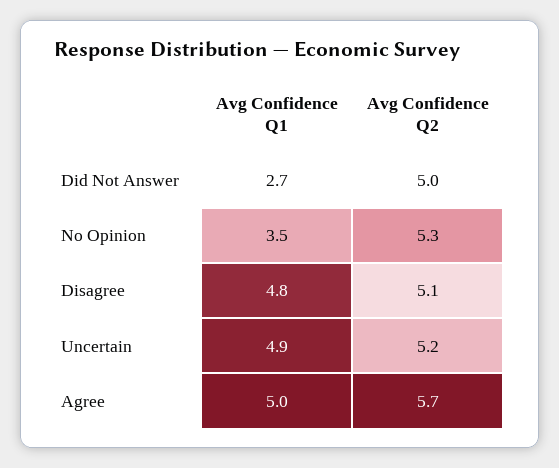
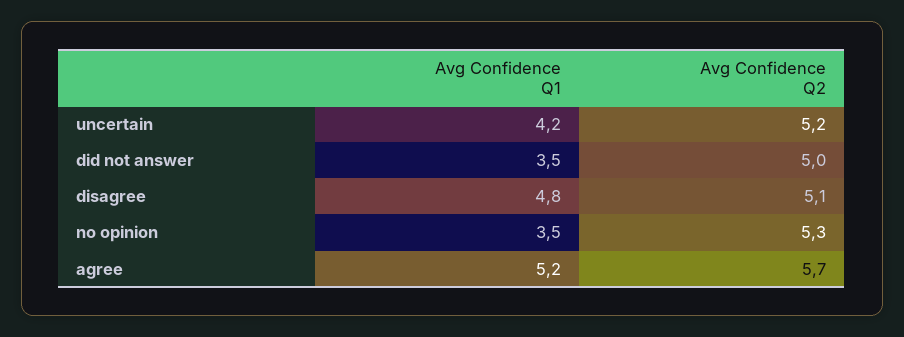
  {
    "Avg Confidence Q1": {
-     "Did Not Answer": 2.7,
+     "Did Not Answer": 3.5,
      "No Opinion": 3.5,
      "Disagree": 4.8,
-     "Uncertain": 4.9,
+     "Uncertain": 4.2,
-     "Agree": 5
+     "Agree": 5.2
    },
    "Avg Confidence Q2": {
      "Did Not Answer": 5,
      "No Opinion": 5.3,
      "Disagree": 5.1,
      "Uncertain": 5.2,
      "Agree": 5.7
    }
  }

